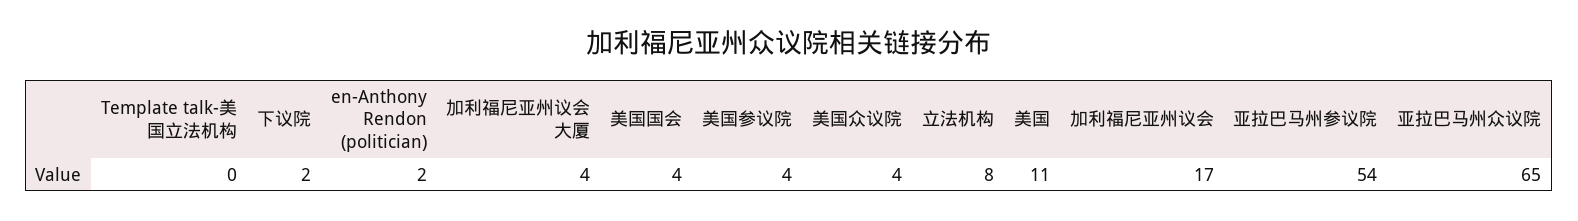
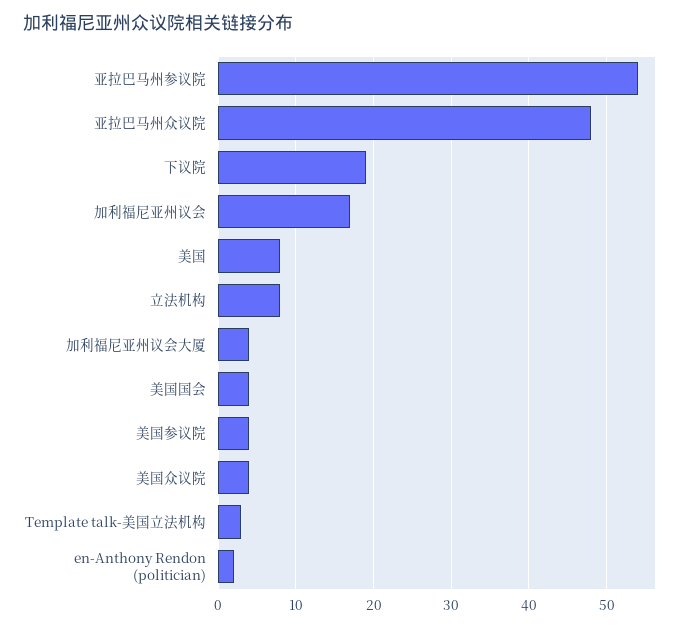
  {
-   "Template talk-美国立法机构": 0,
+   "Template talk-美国立法机构": 3,
-   "下议院": 2,
+   "下议院": 19,
    "en-Anthony Rendon (politician)": 2,
    "加利福尼亚州议会大厦": 4,
    "美国国会": 4,
    "美国参议院": 4,
    "美国众议院": 4,
    "立法机构": 8,
-   "美国": 11,
+   "美国": 8,
    "加利福尼亚州议会": 17,
    "亚拉巴马州参议院": 54,
-   "亚拉巴马州众议院": 65
+   "亚拉巴马州众议院": 48
  }

